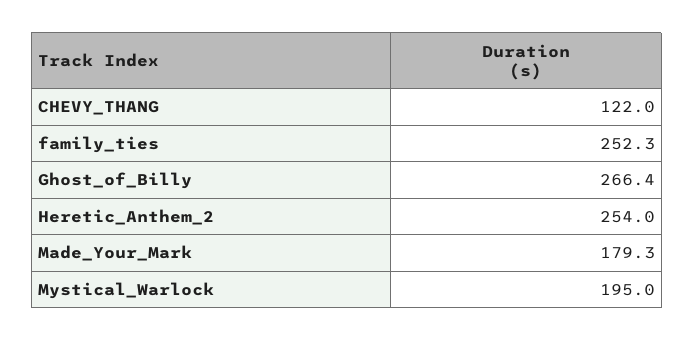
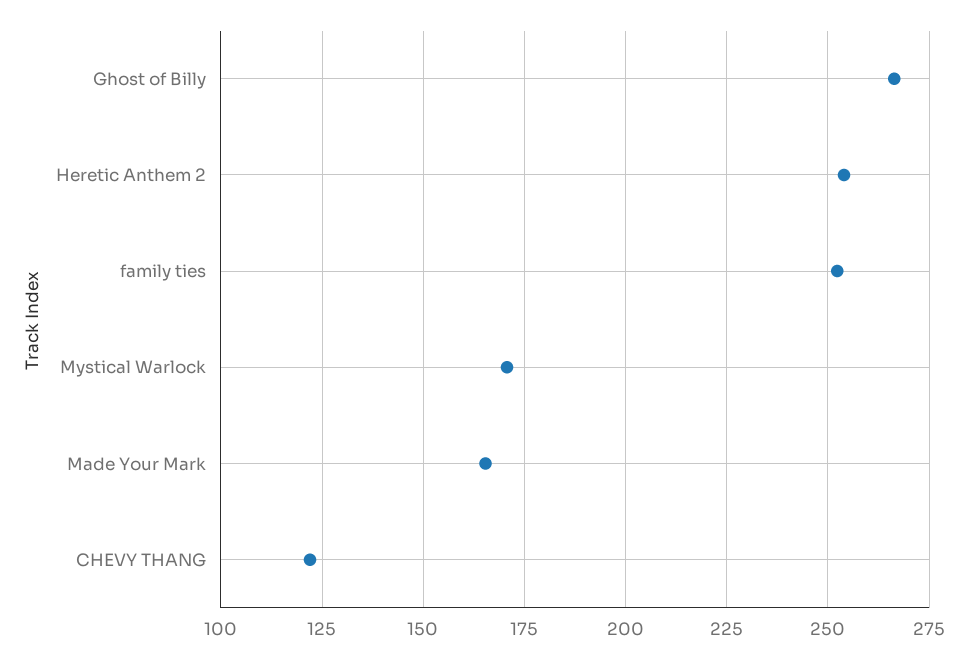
  {
    "CHEVY_THANG": 122,
    "family_ties": 252.3,
    "Ghost_of_Billy": 266.4,
    "Heretic_Anthem_2": 254,
-   "Made_Your_Mark": 179.3,
+   "Made_Your_Mark": 165,
-   "Mystical_Warlock": 195
+   "Mystical_Warlock": 170
  }

